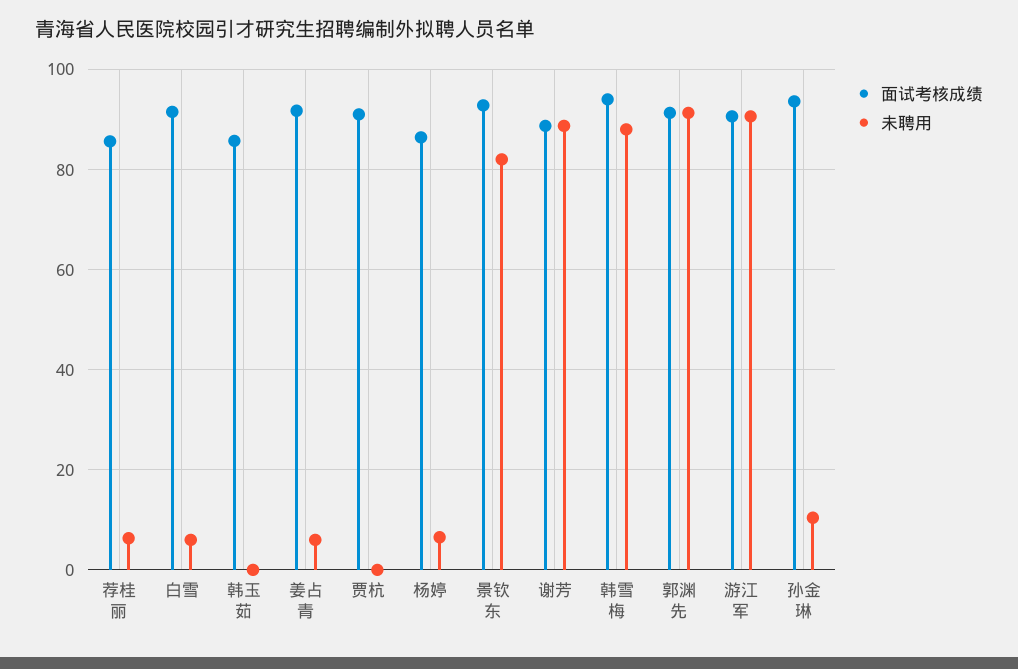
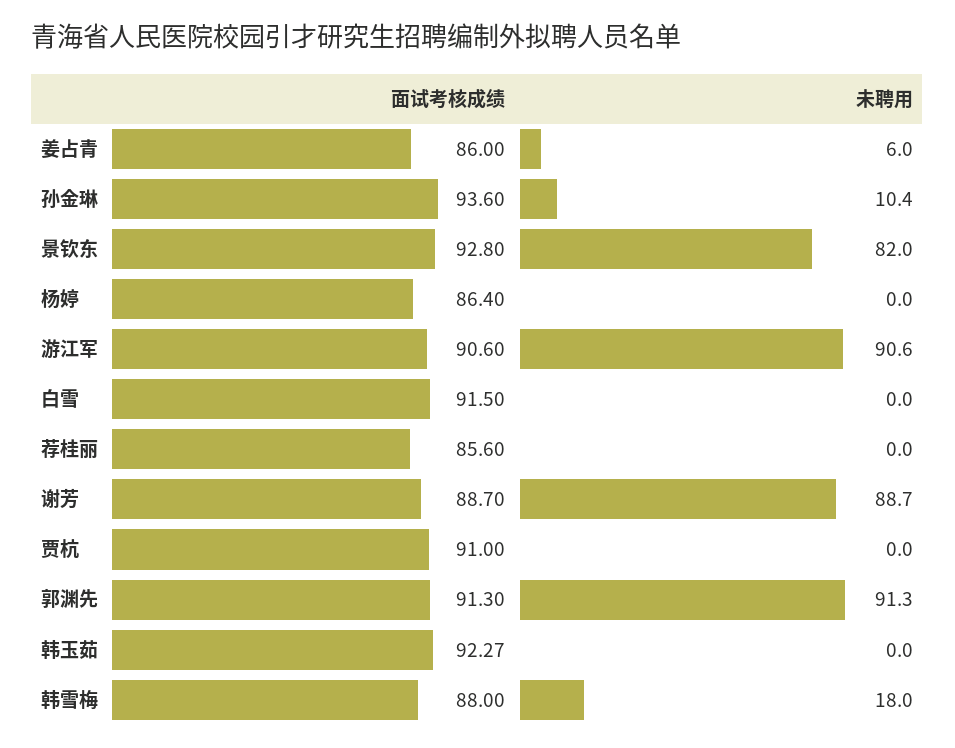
  {
    "面试考核成绩": {
      "荐桂丽": 85.6,
      "白雪": 91.5,
-     "韩玉茹": 86,
+     "韩玉茹": 92.27,
-     "姜占青": 92,
+     "姜占青": 86,
      "贾杭": 91,
      "杨婷": 86.4,
      "景钦东": 92.8,
      "谢芳": 88.7,
-     "韩雪梅": 94,
+     "韩雪梅": 88,
      "郭渊先": 91.3,
      "游江军": 90.6,
      "孙金琳": 93.6
    },
    "未聘用": {
-     "荐桂丽": 6,
+     "荐桂丽": 0,
-     "白雪": 6,
+     "白雪": 0,
      "韩玉茹": 0,
      "姜占青": 6,
      "贾杭": 0,
-     "杨婷": 6,
+     "杨婷": 0,
      "景钦东": 82,
      "谢芳": 88.7,
-     "韩雪梅": 88,
+     "韩雪梅": 18,
      "郭渊先": 91.3,
      "游江军": 90.6,
      "孙金琳": 10.4
    }
  }

